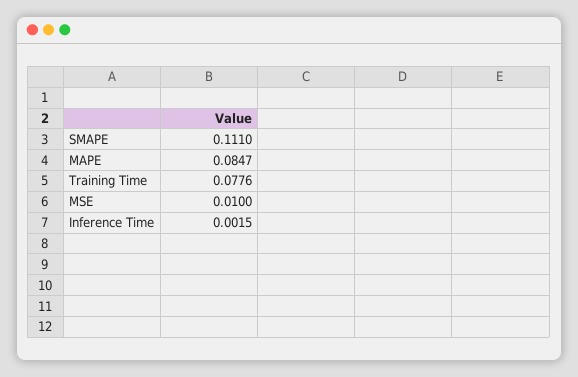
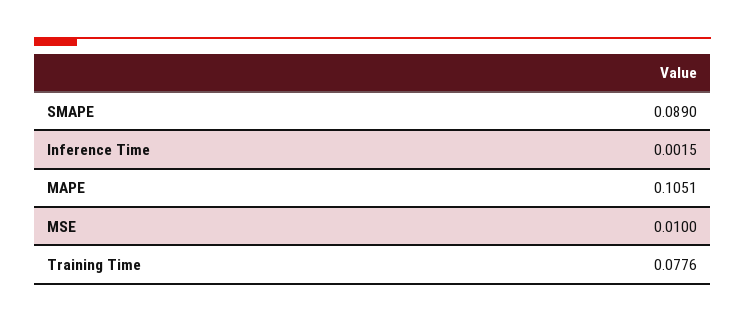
  {
-   "SMAPE": 0.111,
+   "SMAPE": 0.089,
-   "MAPE": 0.0847,
+   "MAPE": 0.1051,
    "Training Time": 0.0776,
    "MSE": 0.01,
    "Inference Time": 0.0015
  }

